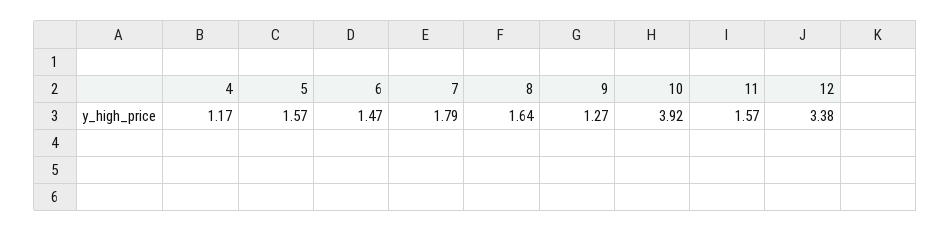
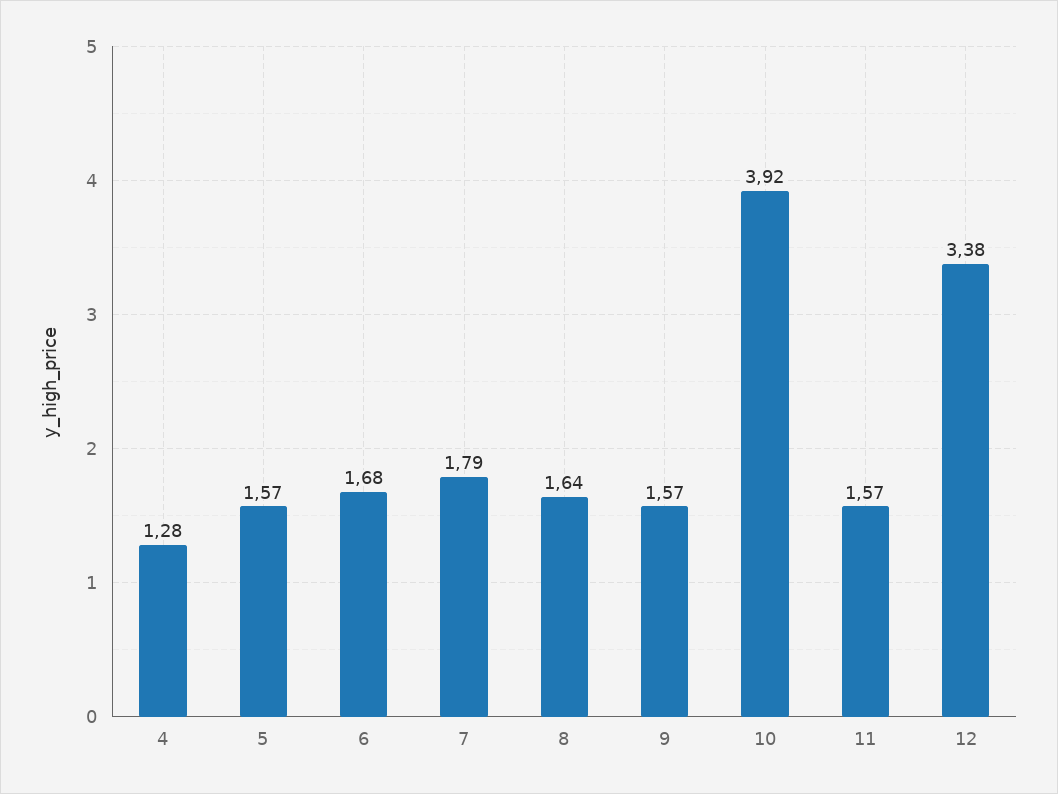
  {
-   "4": 1.17,
+   "4": 1.28,
    "5": 1.57,
-   "6": 1.47,
+   "6": 1.68,
    "7": 1.79,
    "8": 1.64,
-   "9": 1.27,
+   "9": 1.57,
    "10": 3.92,
    "11": 1.57,
    "12": 3.38
  }

